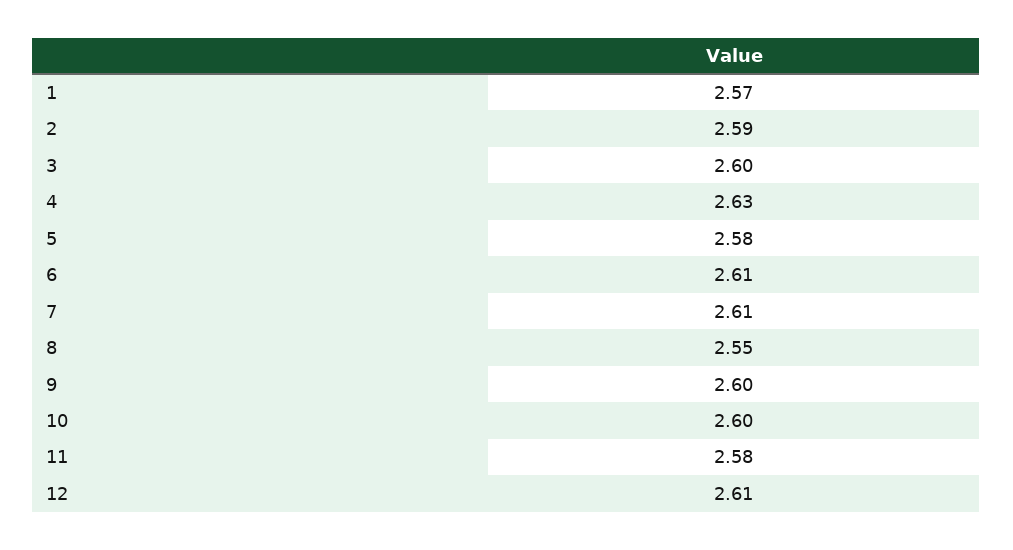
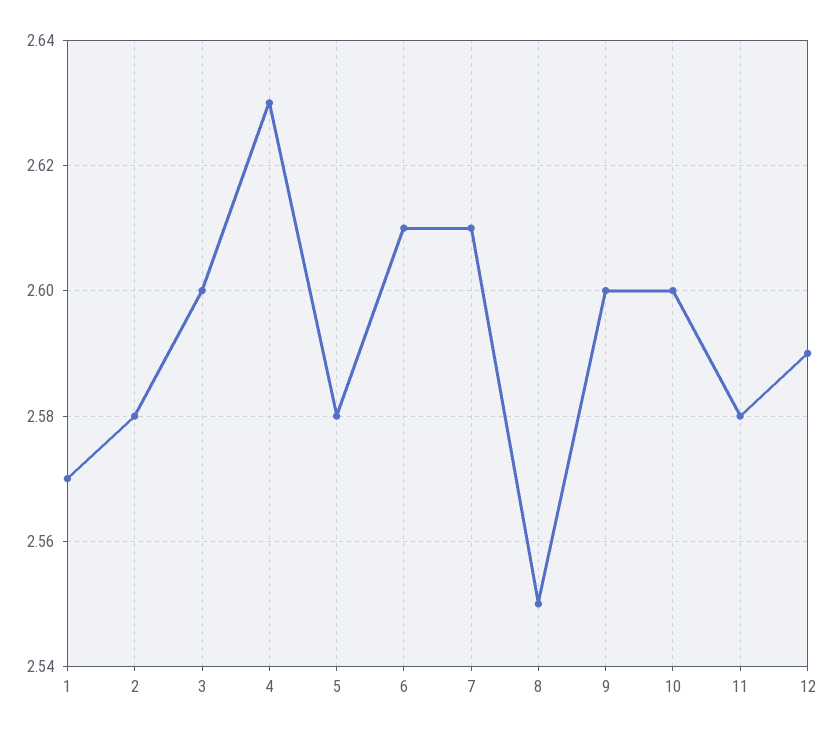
  {
    "1": 2.57,
-   "2": 2.59,
+   "2": 2.58,
    "3": 2.6,
    "4": 2.63,
    "5": 2.58,
    "6": 2.61,
    "7": 2.61,
    "8": 2.55,
    "9": 2.6,
    "10": 2.6,
    "11": 2.58,
-   "12": 2.61
+   "12": 2.59
  }

